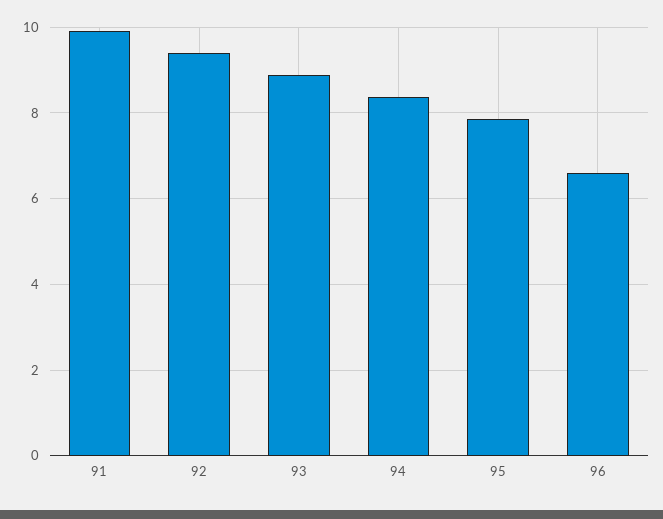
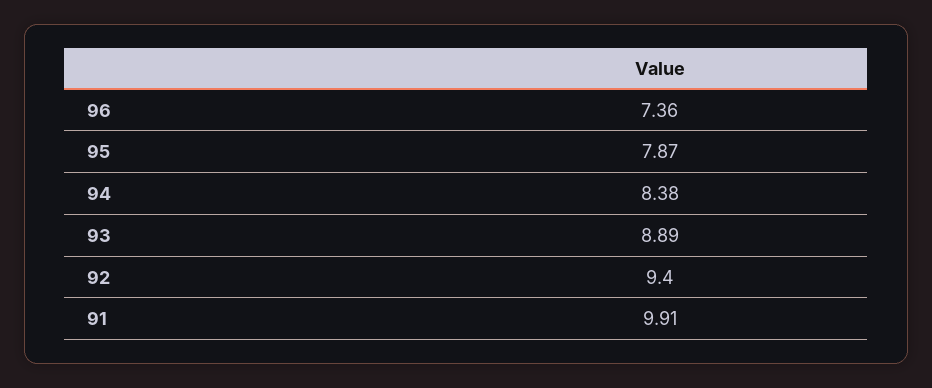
  {
    "91": 9.91,
    "92": 9.4,
    "93": 8.89,
    "94": 8.38,
    "95": 7.87,
-   "96": 6.6
+   "96": 7.36
  }

